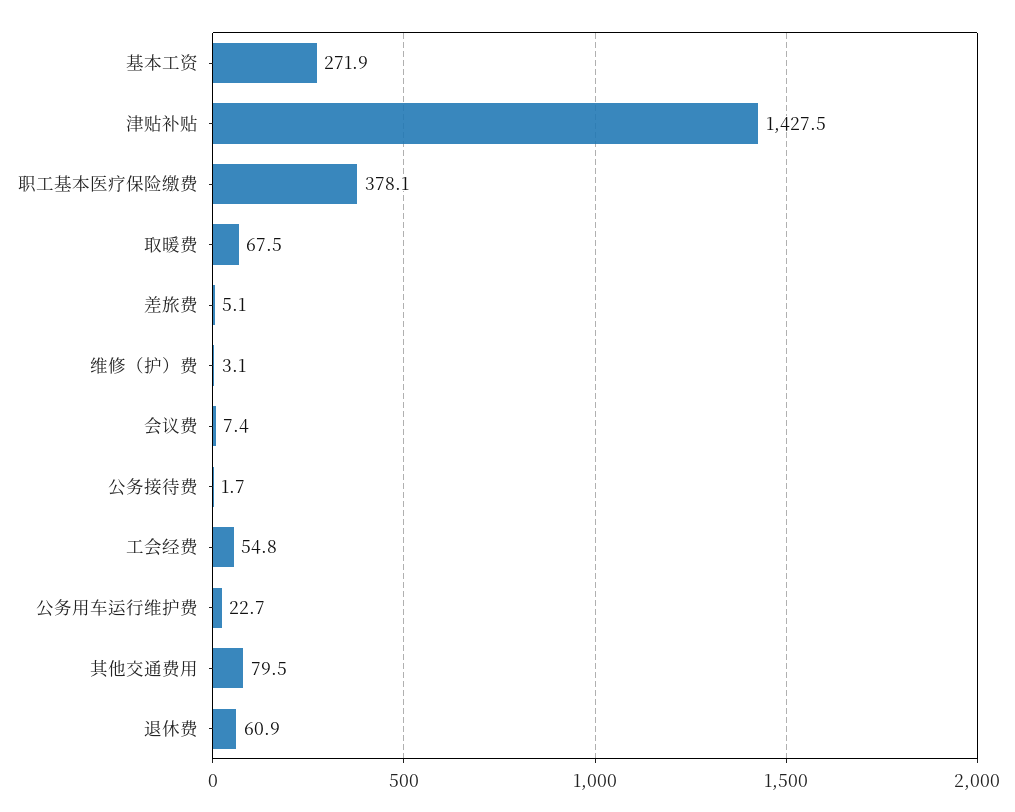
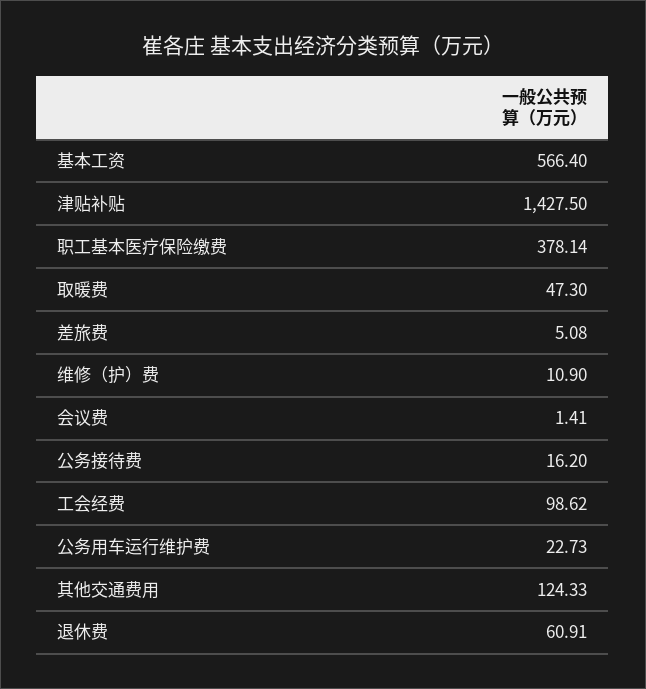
  {
-   "基本工资": 271.9,
+   "基本工资": 566.4,
    "津贴补贴": 1427.5,
    "职工基本医疗保险缴费": 378.14,
-   "取暖费": 67.5,
+   "取暖费": 47.3,
    "差旅费": 5.08,
-   "维修（护）费": 3.1,
+   "维修（护）费": 10.9,
-   "会议费": 7.4,
+   "会议费": 1.41,
-   "公务接待费": 1.7,
+   "公务接待费": 16.2,
-   "工会经费": 54.8,
+   "工会经费": 98.62,
    "公务用车运行维护费": 22.73,
-   "其他交通费用": 79.5,
+   "其他交通费用": 124.33,
    "退休费": 60.91
  }

